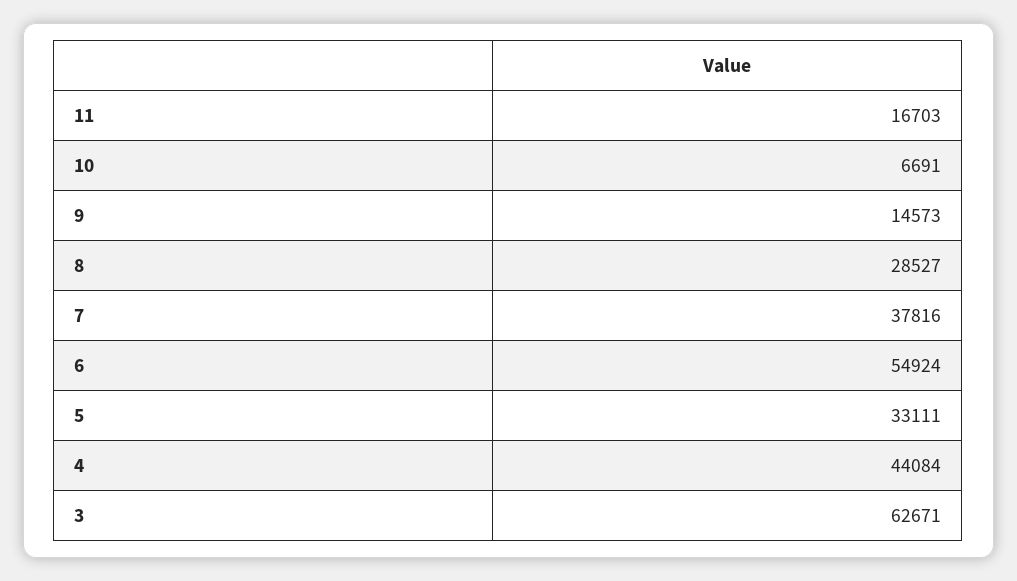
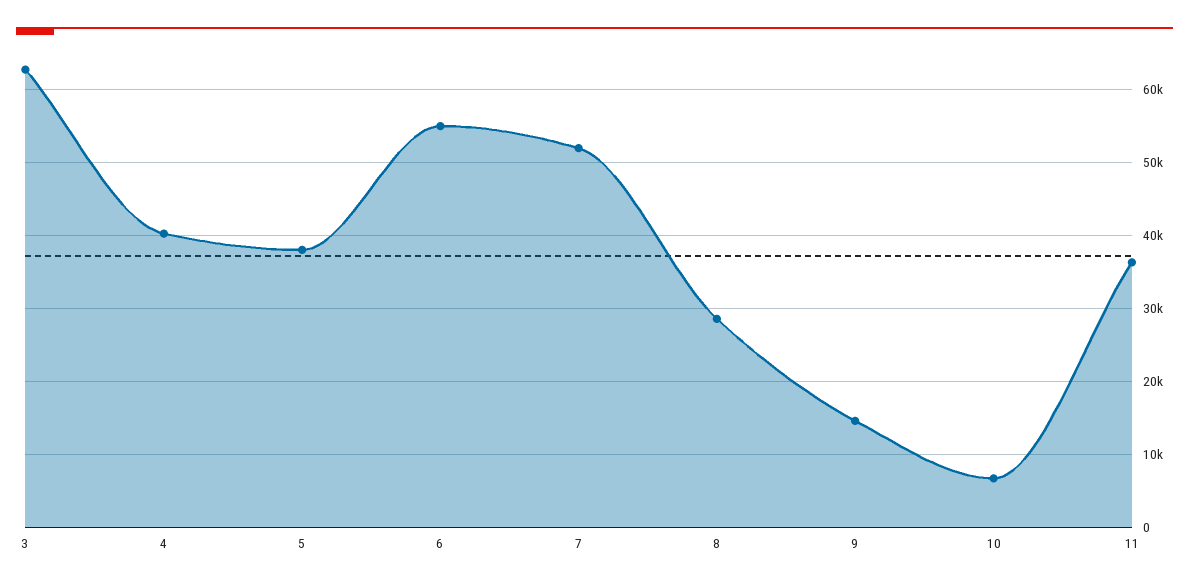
  {
-   "11": 16703,
+   "11": 36000,
    "10": 6691,
    "9": 14573,
    "8": 28527,
-   "7": 37816,
+   "7": 52000,
    "6": 54924,
-   "5": 33111,
+   "5": 38000,
-   "4": 44084,
+   "4": 40000,
    "3": 62671
  }

